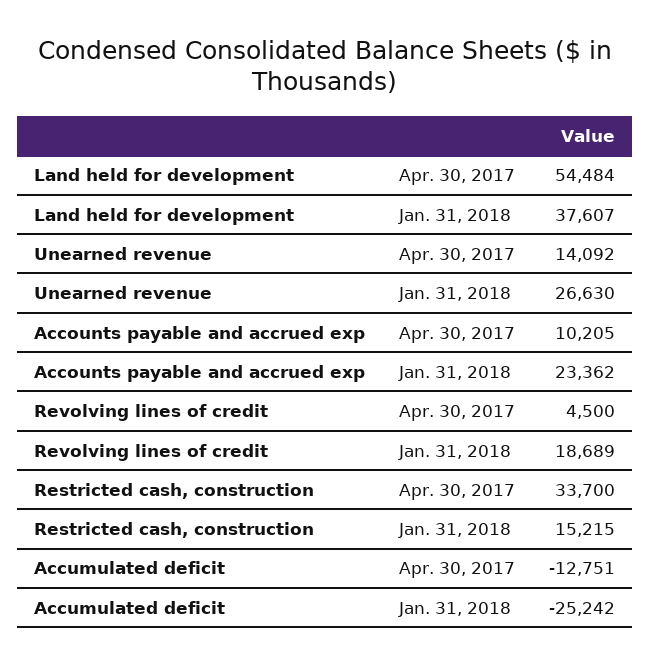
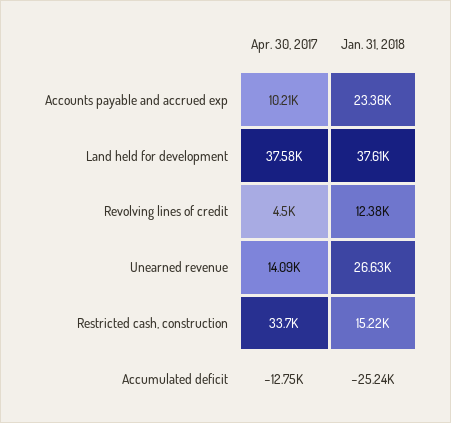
  {
    "Land held for development": {
-     "Apr. 30, 2017": 54484,
+     "Apr. 30, 2017": 37580,
      "Jan. 31, 2018": 37607
    },
    "Unearned revenue": {
      "Apr. 30, 2017": 14092,
      "Jan. 31, 2018": 26630
    },
    "Accounts payable and accrued exp": {
      "Apr. 30, 2017": 10205,
      "Jan. 31, 2018": 23362
    },
    "Revolving lines of credit": {
      "Apr. 30, 2017": 4500,
-     "Jan. 31, 2018": 18689
+     "Jan. 31, 2018": 12380
    },
    "Restricted cash, construction": {
      "Apr. 30, 2017": 33700,
      "Jan. 31, 2018": 15215
    },
    "Accumulated deficit": {
      "Apr. 30, 2017": -12751,
      "Jan. 31, 2018": -25242
    }
  }

